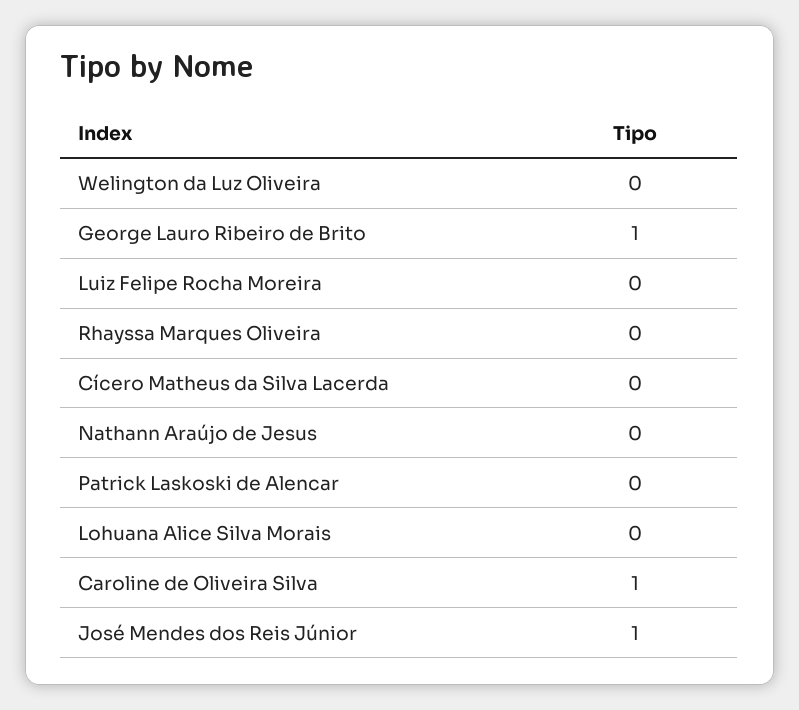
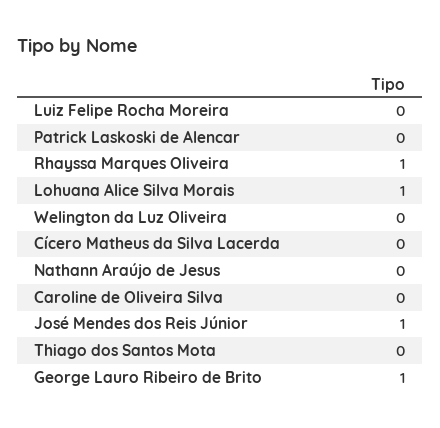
  {
    "Welington da Luz Oliveira": 0,
    "George Lauro Ribeiro de Brito": 1,
    "Luiz Felipe Rocha Moreira": 0,
-   "Rhayssa Marques Oliveira": 0,
+   "Rhayssa Marques Oliveira": 1,
    "Cícero Matheus da Silva Lacerda": 0,
    "Nathann Araújo de Jesus": 0,
    "Patrick Laskoski de Alencar": 0,
-   "Lohuana Alice Silva Morais": 0,
+   "Lohuana Alice Silva Morais": 1,
-   "Caroline de Oliveira Silva": 1,
+   "Caroline de Oliveira Silva": 0,
-   "José Mendes dos Reis Júnior": 1
+   "José Mendes dos Reis Júnior": 1,
+   "Thiago dos Santos Mota": 0
  }

